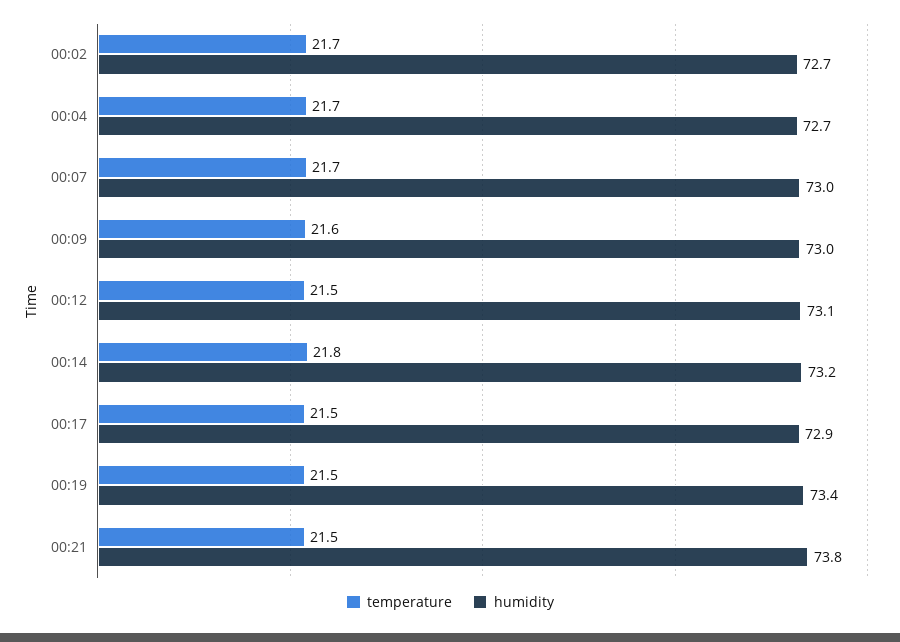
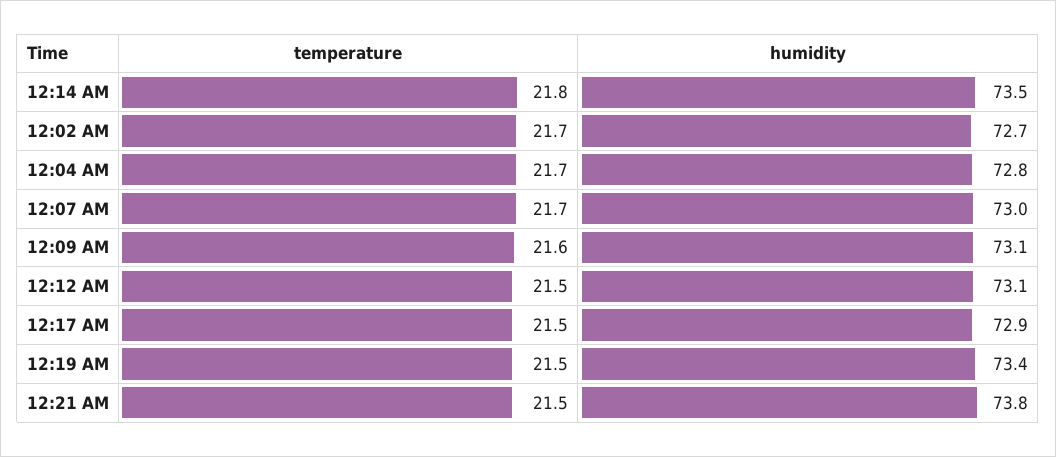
  {
    "temperature": {
      "00:02": 21.7,
      "00:04": 21.7,
      "00:07": 21.7,
      "00:09": 21.6,
      "00:12": 21.5,
      "00:14": 21.8,
      "00:17": 21.5,
      "00:19": 21.5,
      "00:21": 21.5
    },
    "humidity": {
      "00:02": 72.7,
-     "00:04": 72.7,
+     "00:04": 72.8,
      "00:07": 73,
-     "00:09": 73,
+     "00:09": 73.1,
      "00:12": 73.1,
-     "00:14": 73.2,
+     "00:14": 73.5,
      "00:17": 72.9,
      "00:19": 73.4,
      "00:21": 73.8
    }
  }

